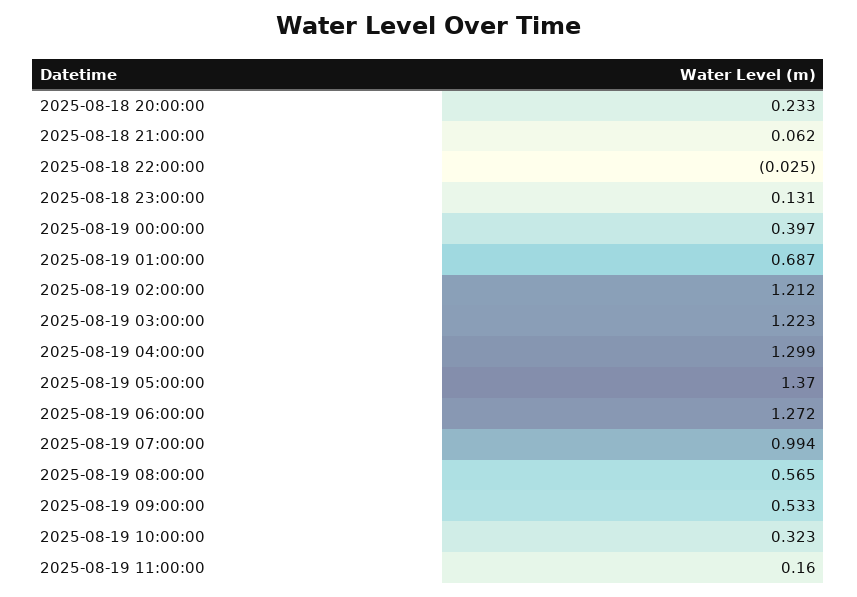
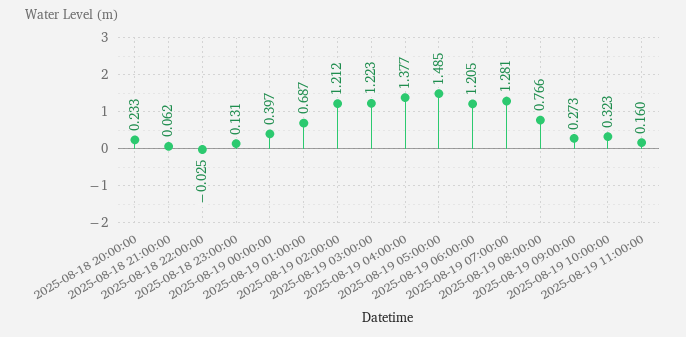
  {
    "2025-08-18 20:00:00": 0.233,
    "2025-08-18 21:00:00": 0.062,
    "2025-08-18 22:00:00": -0.025,
    "2025-08-18 23:00:00": 0.131,
    "2025-08-19 00:00:00": 0.397,
    "2025-08-19 01:00:00": 0.687,
    "2025-08-19 02:00:00": 1.212,
    "2025-08-19 03:00:00": 1.223,
-   "2025-08-19 04:00:00": 1.299,
+   "2025-08-19 04:00:00": 1.377,
-   "2025-08-19 05:00:00": 1.37,
+   "2025-08-19 05:00:00": 1.485,
-   "2025-08-19 06:00:00": 1.272,
+   "2025-08-19 06:00:00": 1.205,
-   "2025-08-19 07:00:00": 0.994,
+   "2025-08-19 07:00:00": 1.281,
-   "2025-08-19 08:00:00": 0.565,
+   "2025-08-19 08:00:00": 0.766,
-   "2025-08-19 09:00:00": 0.533,
+   "2025-08-19 09:00:00": 0.273,
    "2025-08-19 10:00:00": 0.323,
    "2025-08-19 11:00:00": 0.16
  }

